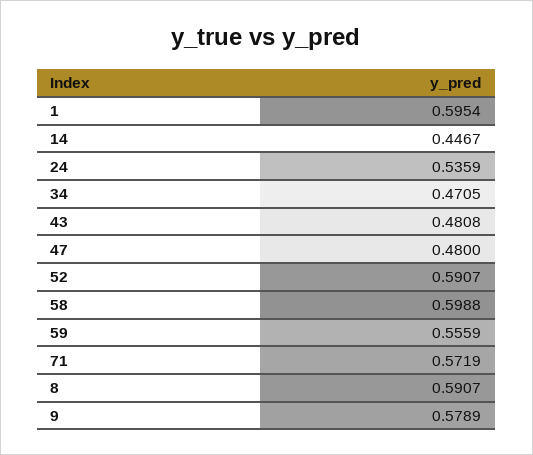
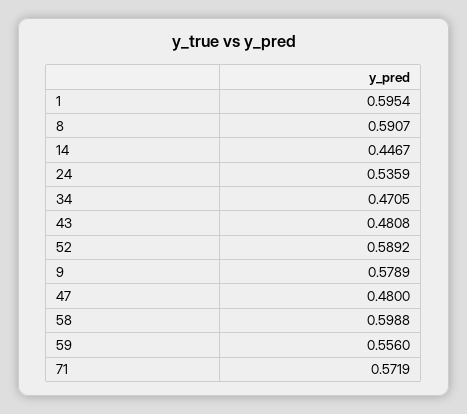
  {
    "1": 0.5954,
    "14": 0.4467,
    "24": 0.5359,
    "34": 0.4705,
    "43": 0.4808,
    "47": 0.48,
-   "52": 0.5907,
+   "52": 0.5892,
    "58": 0.5988,
-   "59": 0.5559,
+   "59": 0.556,
    "71": 0.5719,
    "8": 0.5907,
    "9": 0.5789
  }

